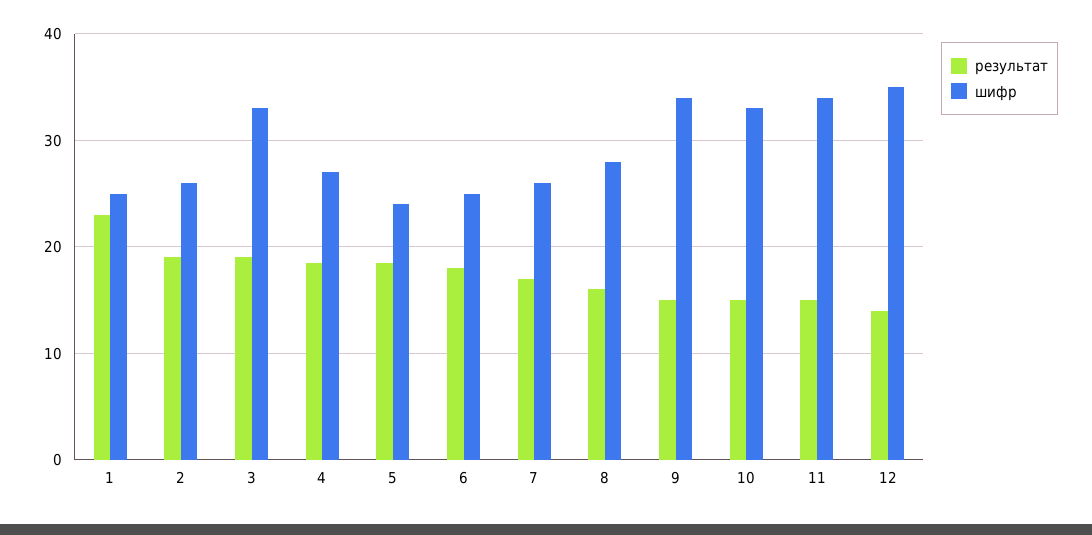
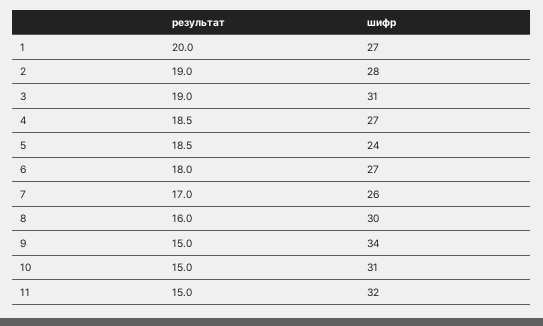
  {
    "результат": {
-     "1": 23,
+     "1": 20,
      "2": 19,
      "3": 19,
      "4": 18.5,
      "5": 18.5,
      "6": 18,
      "7": 17,
      "8": 16,
      "9": 15,
      "10": 15,
-     "11": 15,
+     "11": 15
-     "12": 14
    },
    "шифр": {
-     "1": 25,
+     "1": 27,
-     "2": 26,
+     "2": 28,
-     "3": 33,
+     "3": 31,
      "4": 27,
      "5": 24,
-     "6": 25,
+     "6": 27,
      "7": 26,
-     "8": 28,
+     "8": 30,
      "9": 34,
-     "10": 33,
+     "10": 31,
-     "11": 34,
+     "11": 32
-     "12": 35
    }
  }

